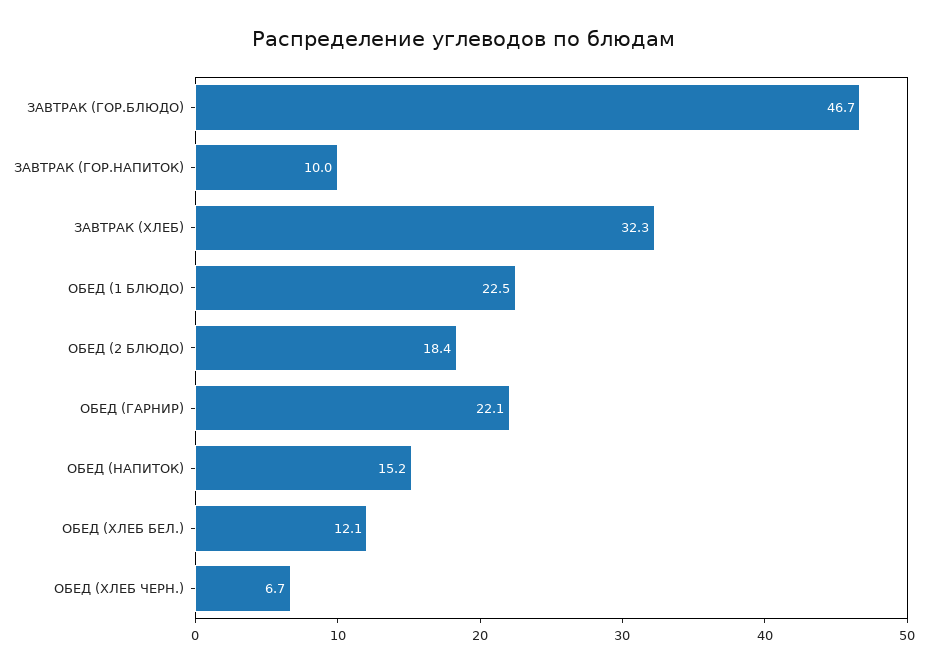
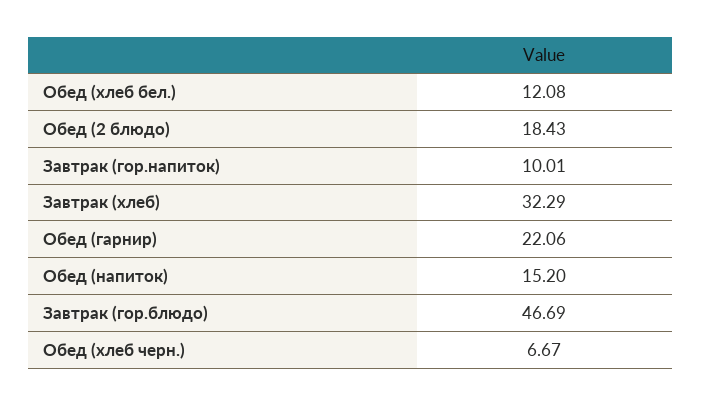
  {
    "ЗАВТРАК (ГОР.БЛЮДО)": 46.69,
    "ЗАВТРАК (ГОР.НАПИТОК)": 10.01,
    "ЗАВТРАК (ХЛЕБ)": 32.29,
-   "ОБЕД (1 БЛЮДО)": 22.5,
    "ОБЕД (2 БЛЮДО)": 18.43,
    "ОБЕД (ГАРНИР)": 22.06,
    "ОБЕД (НАПИТОК)": 15.2,
    "ОБЕД (ХЛЕБ БЕЛ.)": 12.08,
    "ОБЕД (ХЛЕБ ЧЕРН.)": 6.67
  }

